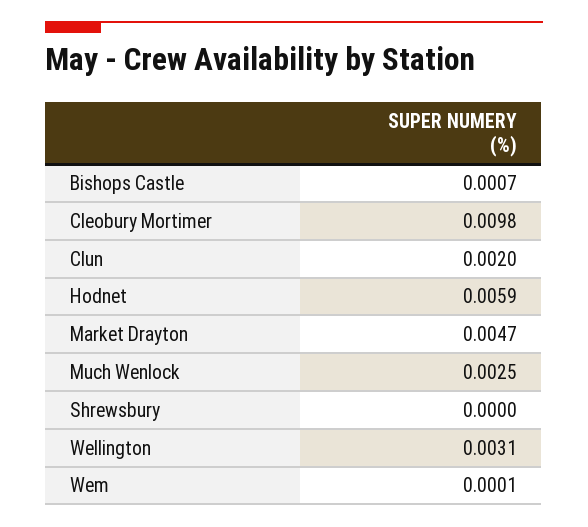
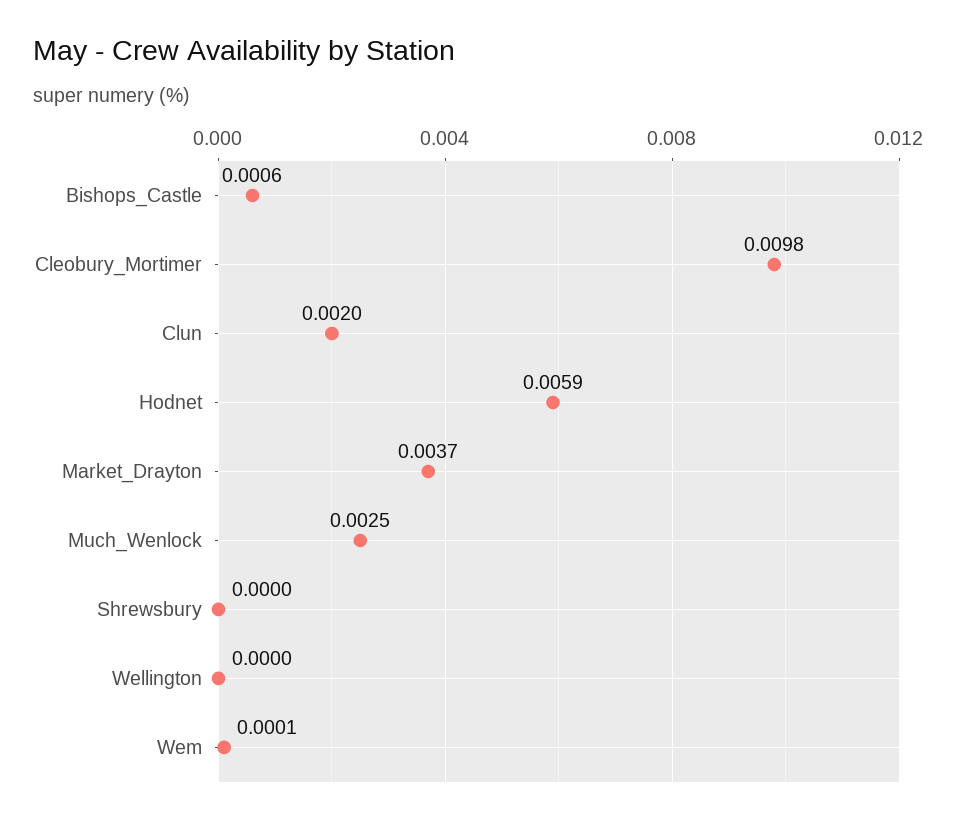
  {
-   "Bishops Castle": 0.0007,
+   "Bishops Castle": 0.0006,
    "Cleobury Mortimer": 0.0098,
    "Clun": 0.002,
    "Hodnet": 0.0059,
-   "Market Drayton": 0.0047,
+   "Market Drayton": 0.0037,
    "Much Wenlock": 0.0025,
    "Shrewsbury": 0,
-   "Wellington": 0.0031,
+   "Wellington": 0,
    "Wem": 0.0001
  }

